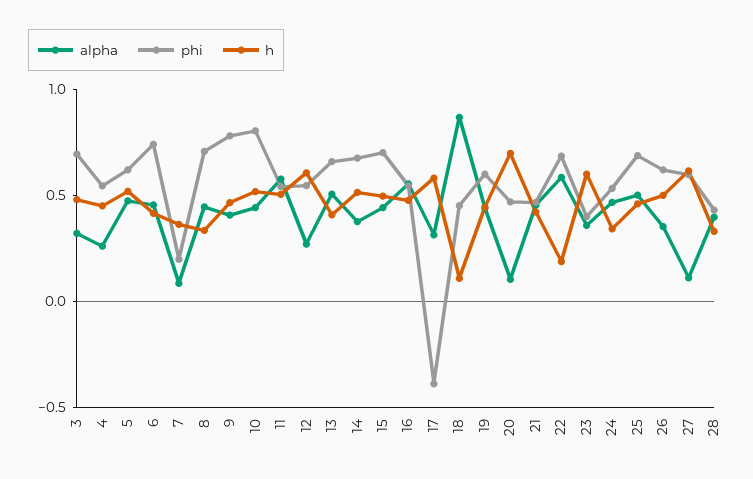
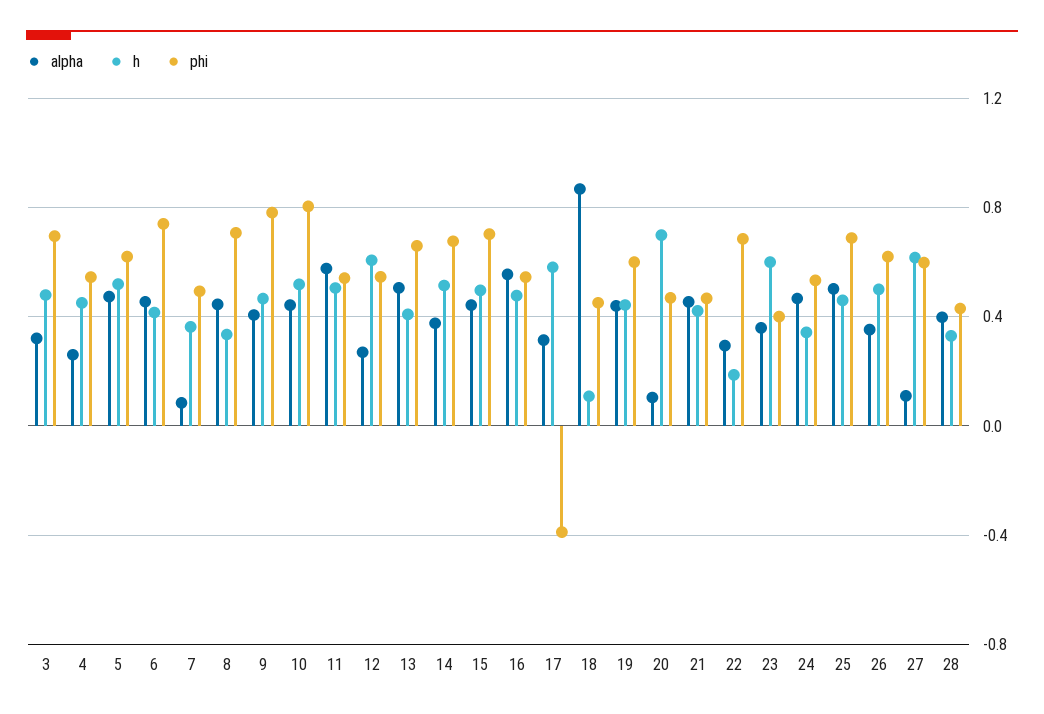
  {
    "alpha": {
      "3": 0.3,
      "4": 0.25,
      "5": 0.45,
      "6": 0.45,
      "7": 0.1,
      "8": 0.45,
      "9": 0.4,
      "10": 0.45,
      "11": 0.6,
      "12": 0.25,
      "13": 0.5,
      "14": 0.4,
      "15": 0.45,
      "16": 0.55,
      "17": 0.3,
      "18": 0.85,
      "19": 0.45,
      "20": 0.1,
      "21": 0.45,
-     "22": 0.6,
+     "22": 0.3,
      "23": 0.35,
      "24": 0.45,
      "25": 0.5,
      "26": 0.35,
      "27": 0.1,
      "28": 0.4
    },
    "phi": {
      "3": 0.7,
      "4": 0.55,
      "5": 0.6,
      "6": 0.75,
-     "7": 0.2,
+     "7": 0.5,
      "8": 0.7,
      "9": 0.8,
      "10": 0.8,
      "11": 0.55,
      "12": 0.55,
      "13": 0.65,
      "14": 0.7,
      "15": 0.7,
      "16": 0.55,
      "17": -0.4,
      "18": 0.45,
      "19": 0.6,
      "20": 0.45,
      "21": 0.45,
      "22": 0.7,
      "23": 0.4,
      "24": 0.55,
      "25": 0.7,
      "26": 0.6,
      "27": 0.6,
      "28": 0.45
    },
    "h": {
      "3": 0.5,
      "4": 0.45,
      "5": 0.5,
      "6": 0.4,
      "7": 0.35,
      "8": 0.35,
      "9": 0.45,
      "10": 0.5,
      "11": 0.5,
      "12": 0.6,
      "13": 0.4,
      "14": 0.5,
      "15": 0.5,
      "16": 0.5,
      "17": 0.6,
      "18": 0.1,
      "19": 0.45,
      "20": 0.7,
      "21": 0.4,
      "22": 0.2,
      "23": 0.6,
      "24": 0.35,
      "25": 0.45,
      "26": 0.5,
      "27": 0.6,
      "28": 0.35
    }
  }

